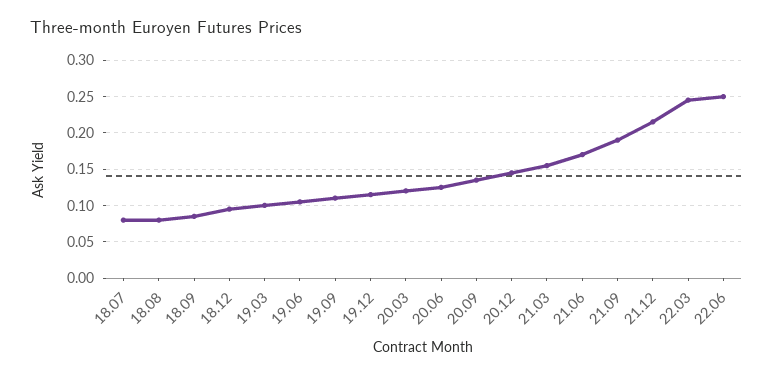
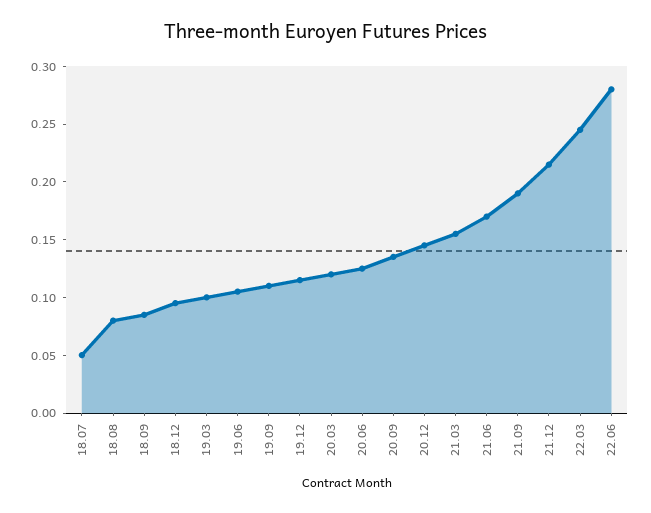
  {
-   "18.07": 0.08,
+   "18.07": 0.05,
    "18.08": 0.08,
    "18.09": 0.09,
    "18.12": 0.1,
    "19.03": 0.1,
    "19.06": 0.11,
    "19.09": 0.11,
    "19.12": 0.12,
    "20.03": 0.12,
    "20.06": 0.13,
    "20.09": 0.14,
    "20.12": 0.15,
    "21.03": 0.16,
    "21.06": 0.17,
    "21.09": 0.19,
    "21.12": 0.22,
    "22.03": 0.25,
-   "22.06": 0.25
+   "22.06": 0.28
  }

